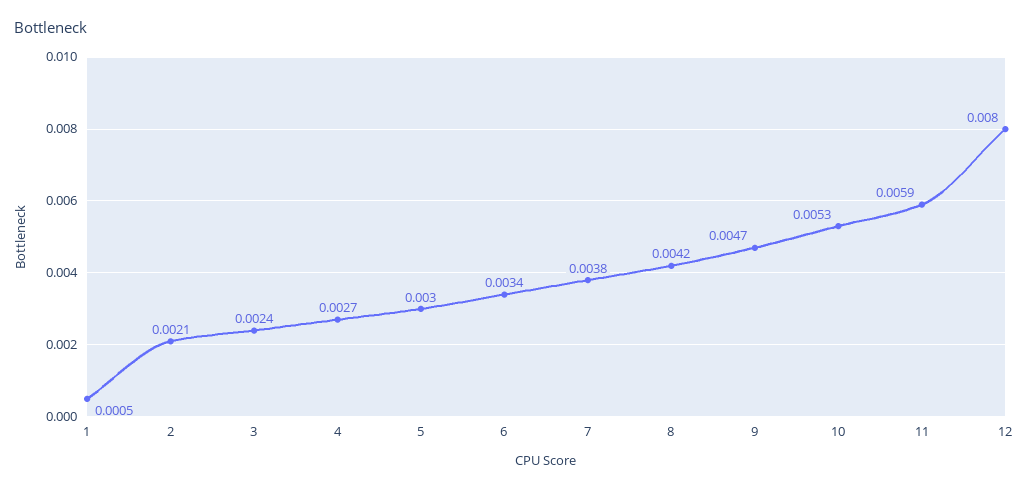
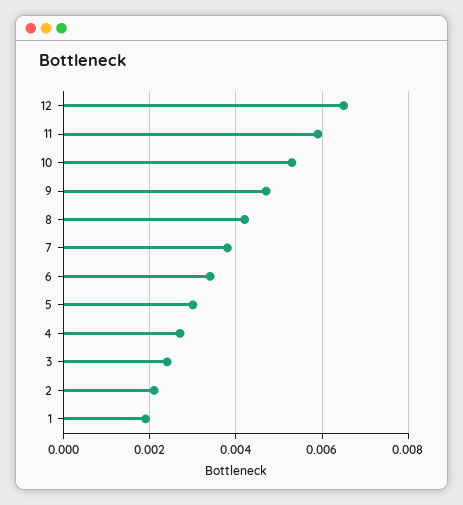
  {
-   "1": 0.0005,
+   "1": 0.002,
    "2": 0.0021,
    "3": 0.0024,
    "4": 0.0027,
    "5": 0.003,
    "6": 0.0034,
    "7": 0.0038,
    "8": 0.0042,
    "9": 0.0047,
    "10": 0.0053,
    "11": 0.0059,
-   "12": 0.008
+   "12": 0.0065
  }

